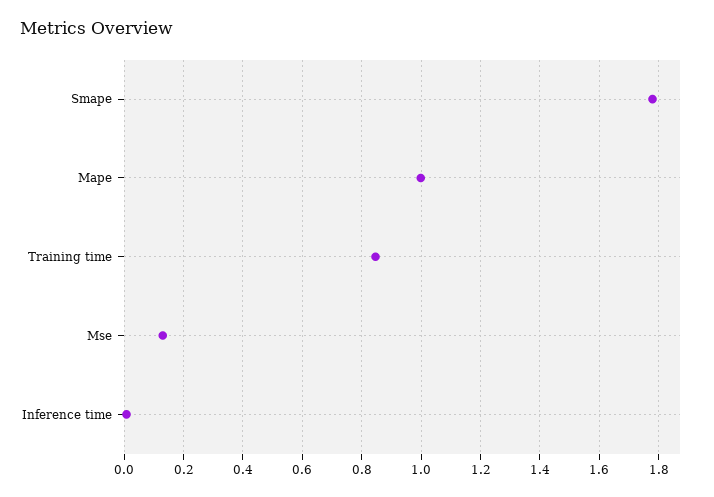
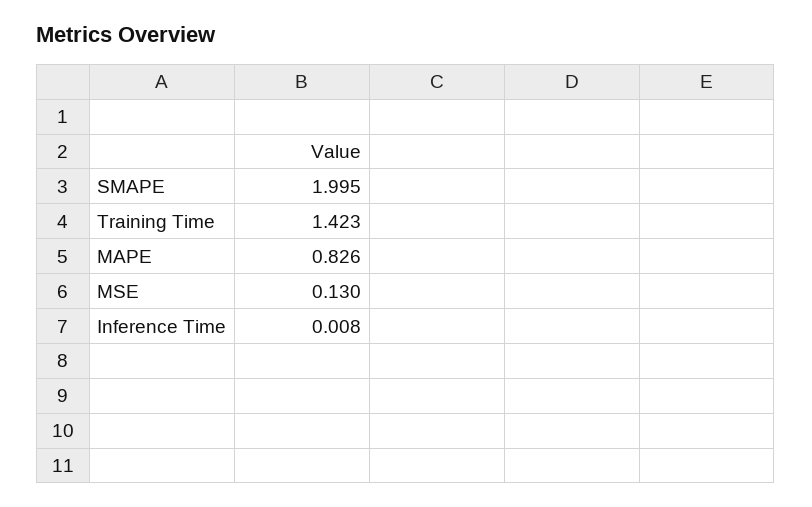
  {
-   "Smape": 1.775,
+   "Smape": 1.995,
-   "Mape": 1,
+   "Mape": 0.826,
-   "Training time": 0.85,
+   "Training time": 1.423,
    "Mse": 0.13,
    "Inference time": 0.008
  }

